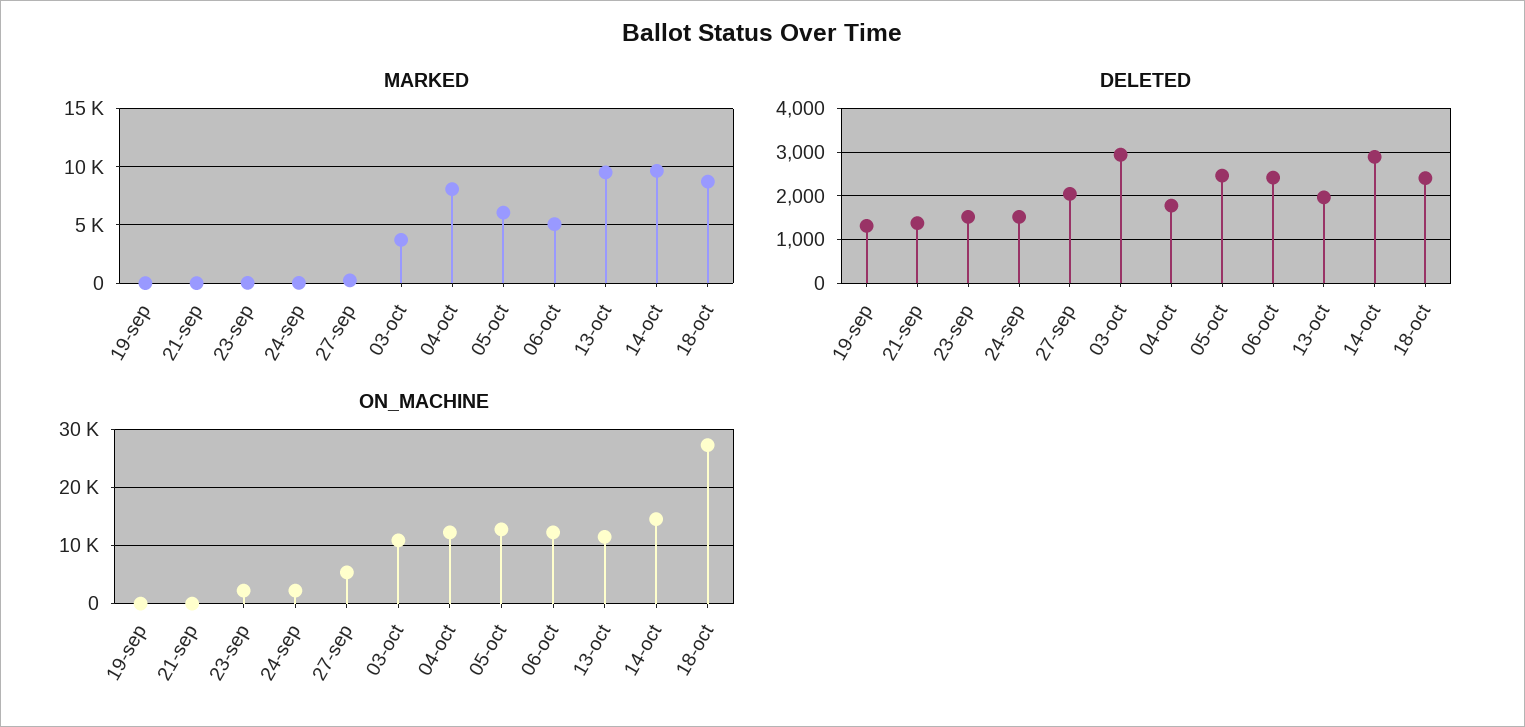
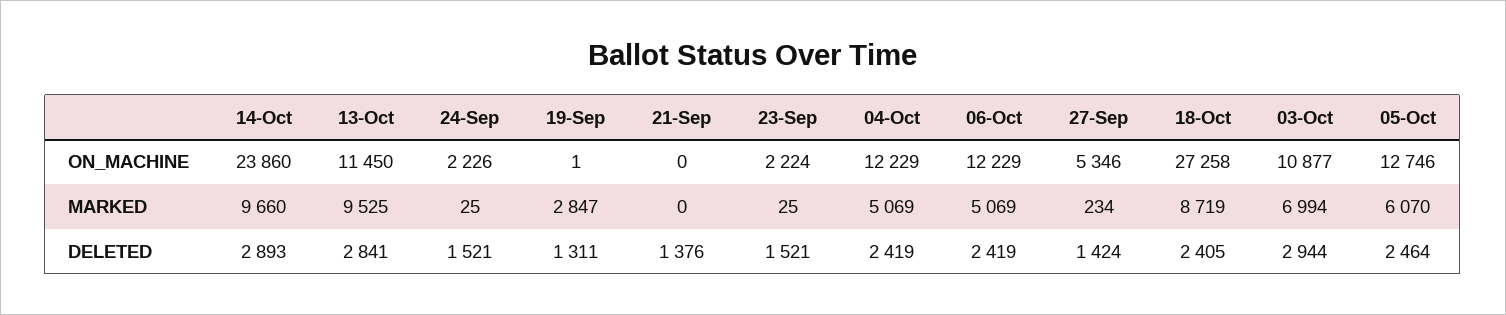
  {
    "MARKED": {
-     "19-sep": 0,
+     "19-sep": 2847,
      "21-sep": 0,
      "23-sep": 25,
      "24-sep": 25,
      "27-sep": 234,
-     "03-oct": 4000,
+     "03-oct": 6994,
-     "04-oct": 8000,
+     "04-oct": 5069,
      "05-oct": 6070,
      "06-oct": 5069,
      "13-oct": 9525,
      "14-oct": 9660,
      "18-oct": 8719
    },
    "DELETED": {
      "19-sep": 1311,
      "21-sep": 1376,
      "23-sep": 1521,
      "24-sep": 1521,
-     "27-sep": 2000,
+     "27-sep": 1424,
      "03-oct": 2944,
-     "04-oct": 1800,
+     "04-oct": 2419,
      "05-oct": 2464,
      "06-oct": 2419,
-     "13-oct": 2000,
+     "13-oct": 2841,
      "14-oct": 2893,
      "18-oct": 2405
    },
    "ON_MACHINE": {
      "19-sep": 1,
      "21-sep": 0,
      "23-sep": 2224,
      "24-sep": 2226,
      "27-sep": 5346,
      "03-oct": 10877,
      "04-oct": 12229,
      "05-oct": 12746,
      "06-oct": 12229,
      "13-oct": 11450,
-     "14-oct": 14000,
+     "14-oct": 23860,
      "18-oct": 27258
    }
  }

